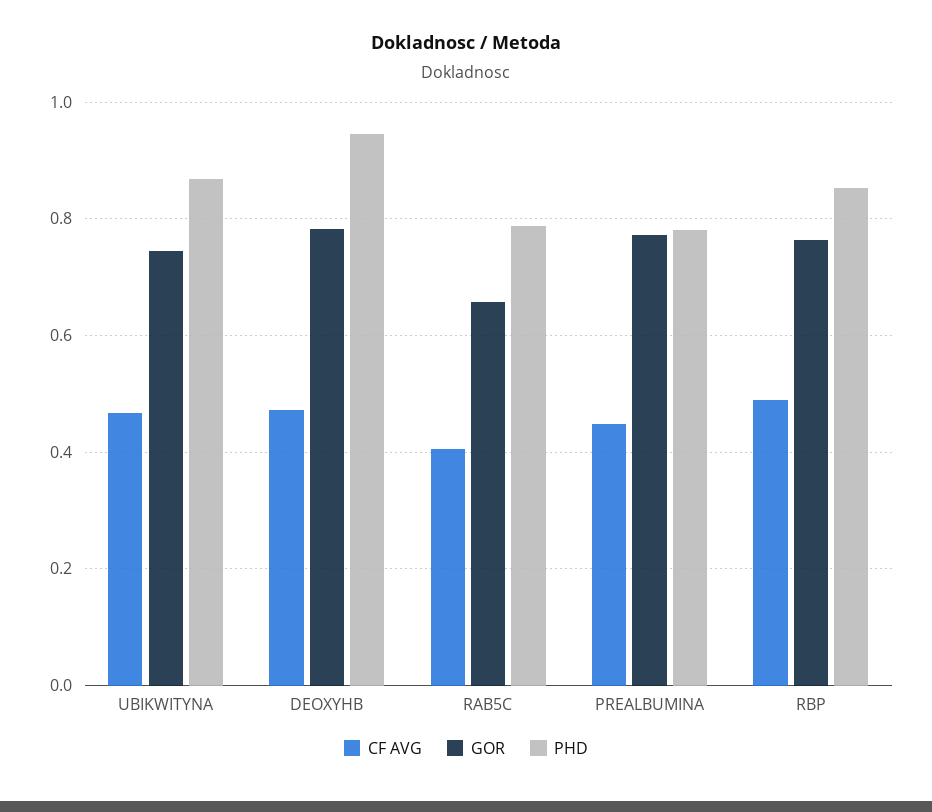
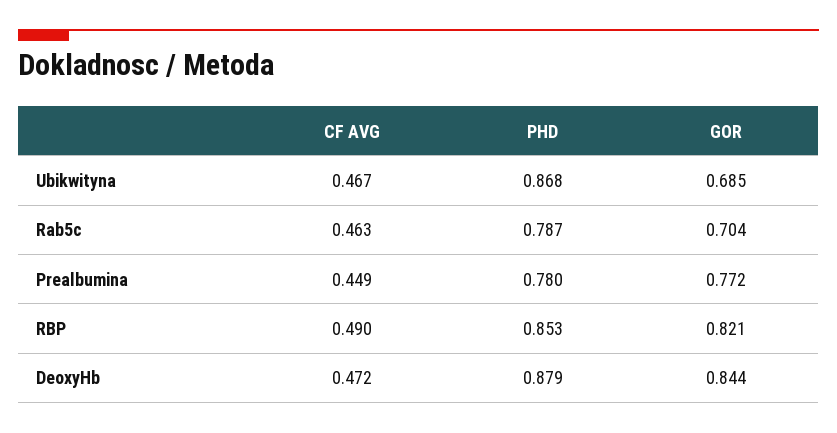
  {
    "CF AVG": {
      "UBIKWITYNA": 0.467,
      "DEOXYHB": 0.472,
-     "RAB5C": 0.4,
+     "RAB5C": 0.463,
      "PREALBUMINA": 0.449,
      "RBP": 0.49
    },
    "GOR": {
-     "UBIKWITYNA": 0.74,
+     "UBIKWITYNA": 0.685,
-     "DEOXYHB": 0.78,
+     "DEOXYHB": 0.844,
-     "RAB5C": 0.66,
+     "RAB5C": 0.704,
      "PREALBUMINA": 0.772,
-     "RBP": 0.76
+     "RBP": 0.821
    },
    "PHD": {
      "UBIKWITYNA": 0.868,
-     "DEOXYHB": 0.94,
+     "DEOXYHB": 0.879,
      "RAB5C": 0.787,
      "PREALBUMINA": 0.78,
      "RBP": 0.853
    }
  }

